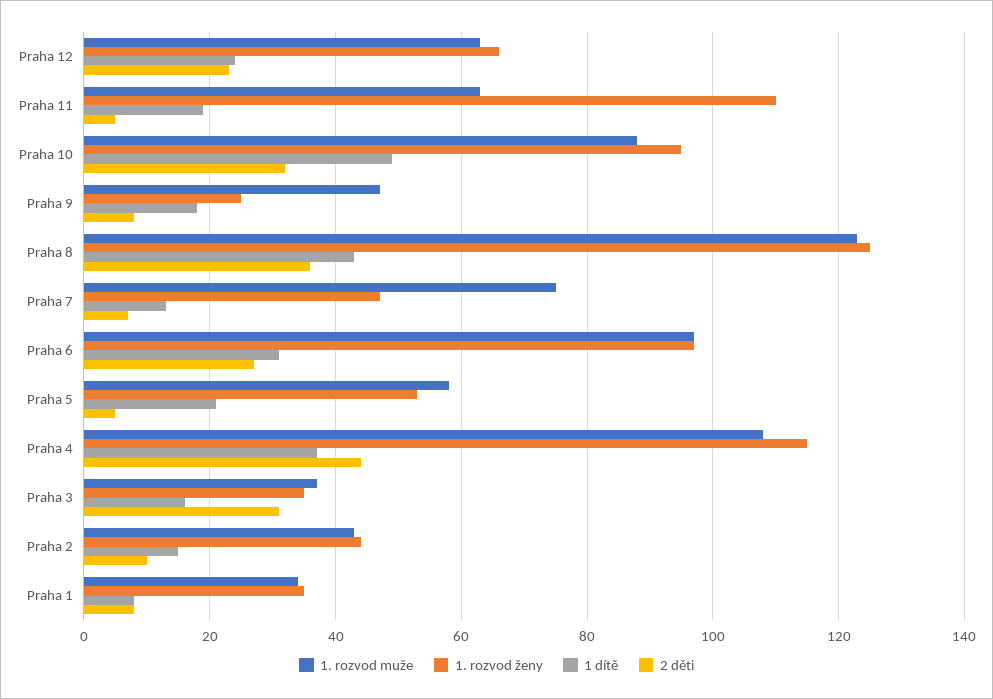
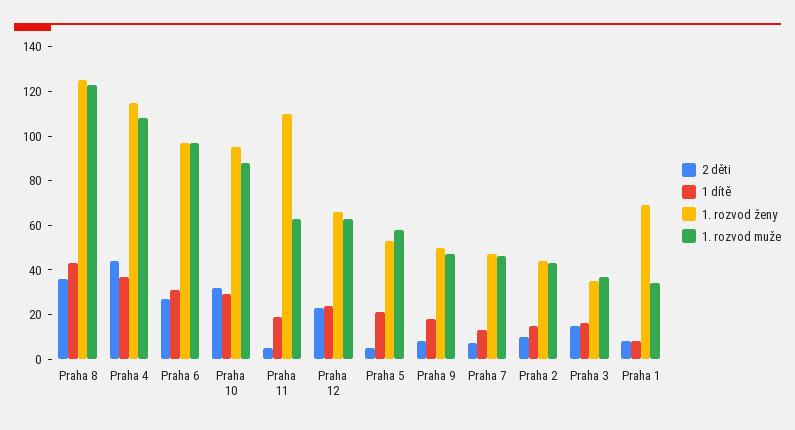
  {
    "1. rozvod muže": {
      "Praha 12": 65,
      "Praha 11": 65,
      "Praha 10": 90,
      "Praha 9": 45,
      "Praha 8": 125,
-     "Praha 7": 75,
+     "Praha 7": 45,
      "Praha 6": 95,
      "Praha 5": 60,
      "Praha 4": 110,
      "Praha 3": 35,
      "Praha 2": 45,
      "Praha 1": 35
    },
    "1. rozvod ženy": {
      "Praha 12": 65,
      "Praha 11": 110,
      "Praha 10": 95,
-     "Praha 9": 25,
+     "Praha 9": 50,
      "Praha 8": 125,
      "Praha 7": 45,
      "Praha 6": 95,
      "Praha 5": 55,
      "Praha 4": 115,
      "Praha 3": 35,
      "Praha 2": 45,
-     "Praha 1": 35
+     "Praha 1": 70
    },
    "1 dítě": {
      "Praha 12": 25,
      "Praha 11": 20,
-     "Praha 10": 50,
+     "Praha 10": 30,
      "Praha 9": 20,
      "Praha 8": 45,
      "Praha 7": 15,
      "Praha 6": 30,
      "Praha 5": 20,
      "Praha 4": 35,
      "Praha 3": 15,
      "Praha 2": 15,
      "Praha 1": 10
    },
    "2 děti": {
      "Praha 12": 25,
      "Praha 11": 5,
      "Praha 10": 30,
      "Praha 9": 10,
      "Praha 8": 35,
      "Praha 7": 5,
      "Praha 6": 25,
      "Praha 5": 5,
      "Praha 4": 45,
-     "Praha 3": 30,
+     "Praha 3": 15,
      "Praha 2": 10,
      "Praha 1": 10
    }
  }

